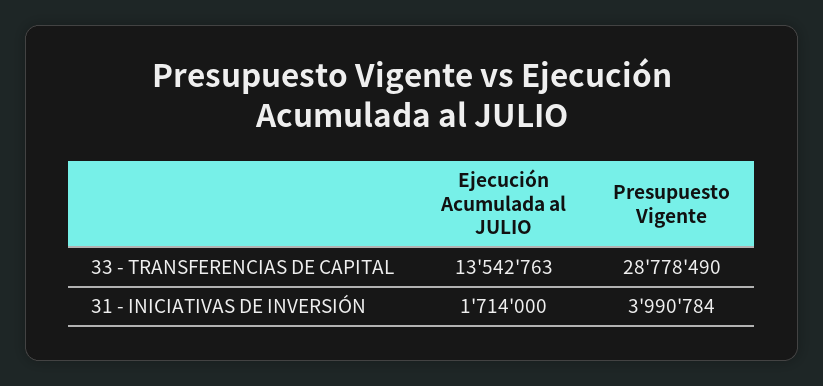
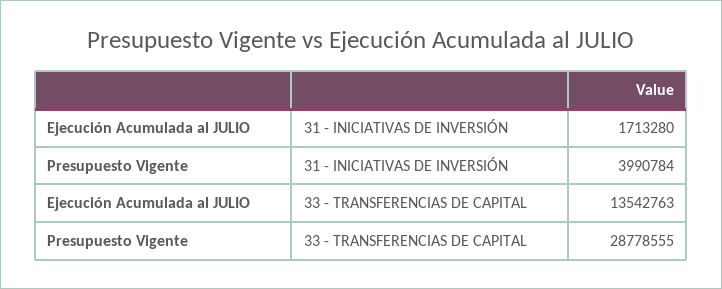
  {
    "Ejecución Acumulada al JULIO": {
      "33 - TRANSFERENCIAS DE CAPITAL": 13542763,
-     "31 - INICIATIVAS DE INVERSIÓN": 1714000
+     "31 - INICIATIVAS DE INVERSIÓN": 1713280
    },
    "Presupuesto Vigente": {
-     "33 - TRANSFERENCIAS DE CAPITAL": 28778490,
+     "33 - TRANSFERENCIAS DE CAPITAL": 28778555,
      "31 - INICIATIVAS DE INVERSIÓN": 3990784
    }
  }

